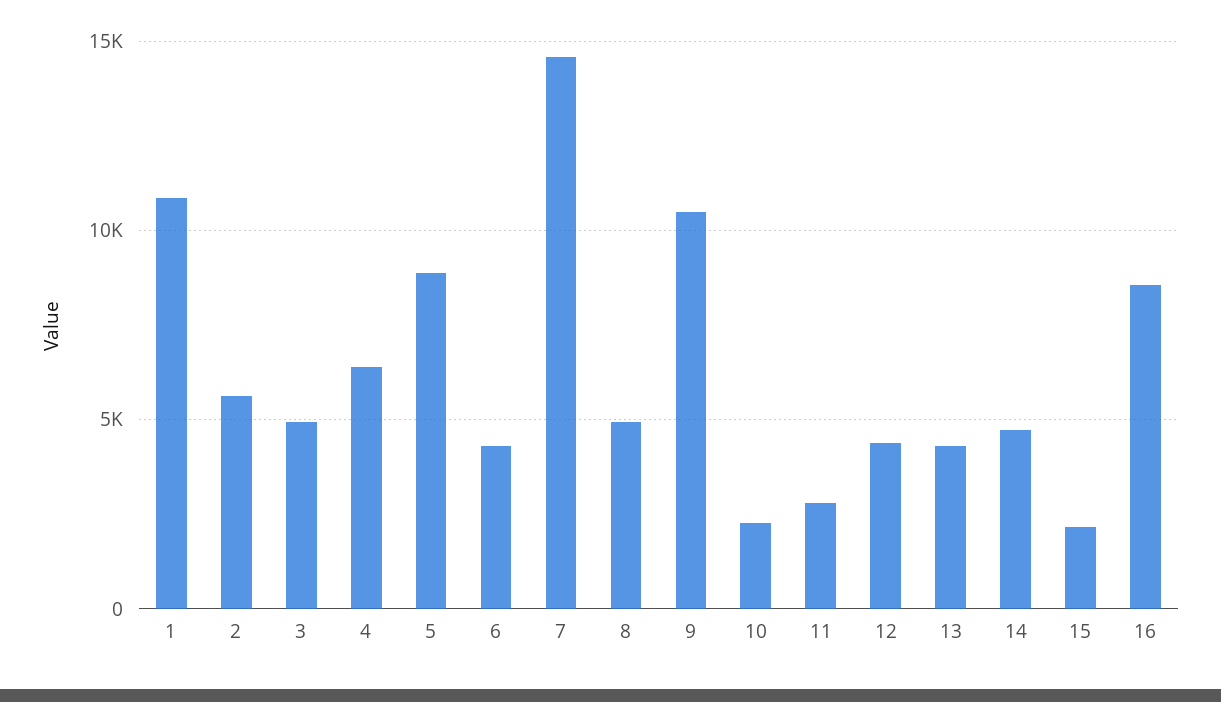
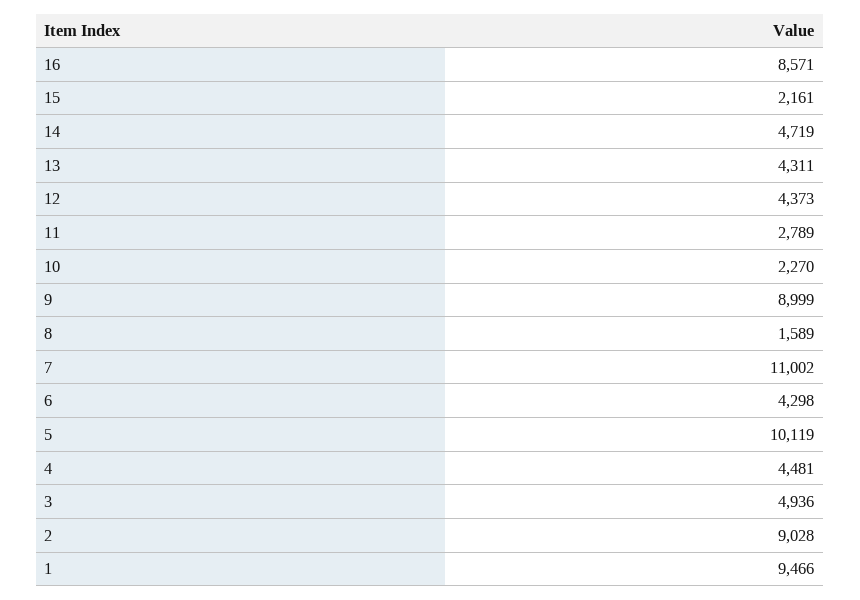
  {
-   "1": 11000,
+   "1": 9466,
-   "2": 5500,
+   "2": 9028,
    "3": 4936,
-   "4": 6500,
+   "4": 4481,
-   "5": 9000,
+   "5": 10119,
    "6": 4298,
-   "7": 14500,
+   "7": 11002,
-   "8": 5000,
+   "8": 1589,
-   "9": 10500,
+   "9": 8999,
    "10": 2270,
    "11": 2789,
    "12": 4373,
    "13": 4311,
    "14": 4719,
    "15": 2161,
    "16": 8571
  }

